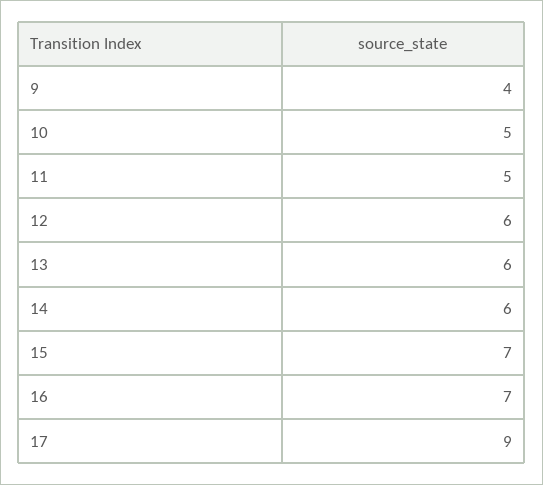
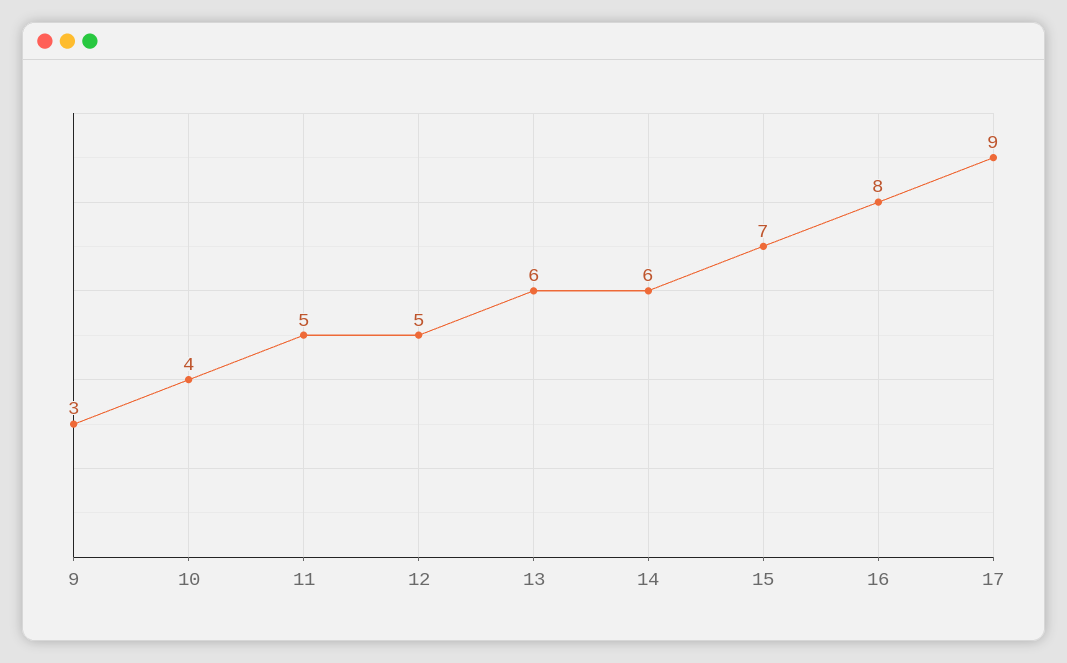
  {
-   "9": 4,
+   "9": 3,
-   "10": 5,
+   "10": 4,
    "11": 5,
-   "12": 6,
+   "12": 5,
    "13": 6,
    "14": 6,
    "15": 7,
-   "16": 7,
+   "16": 8,
    "17": 9
  }

